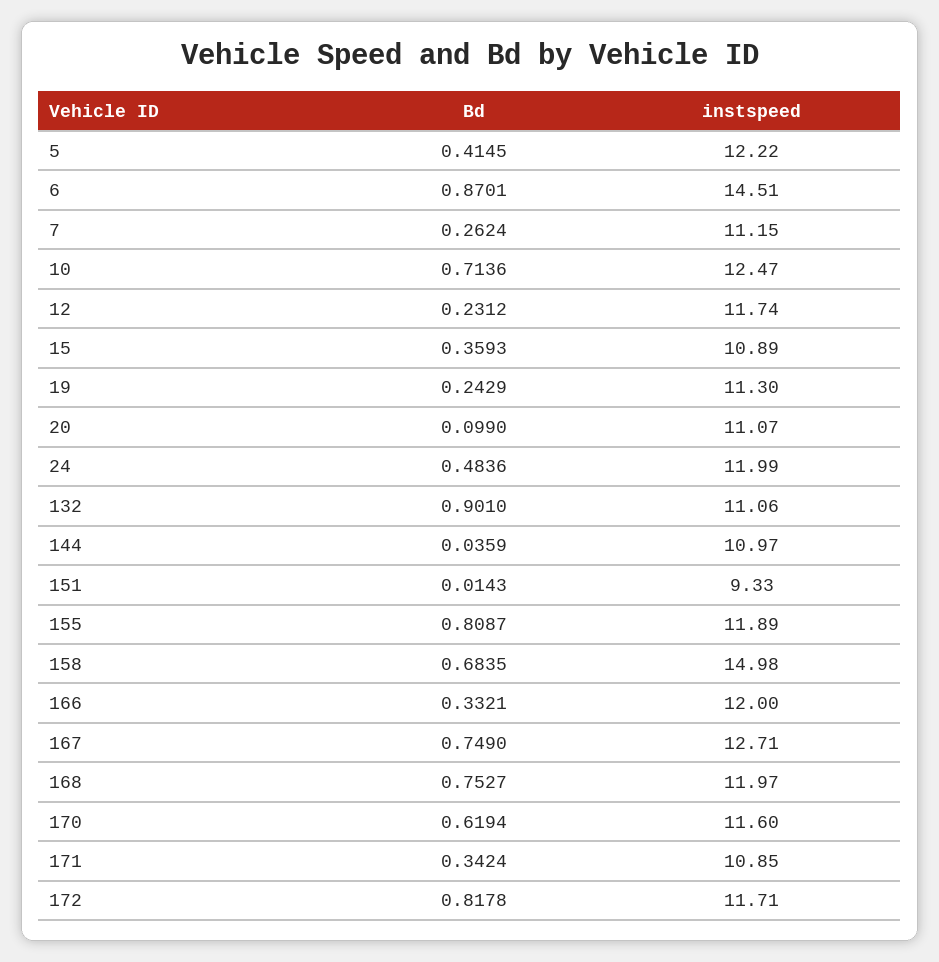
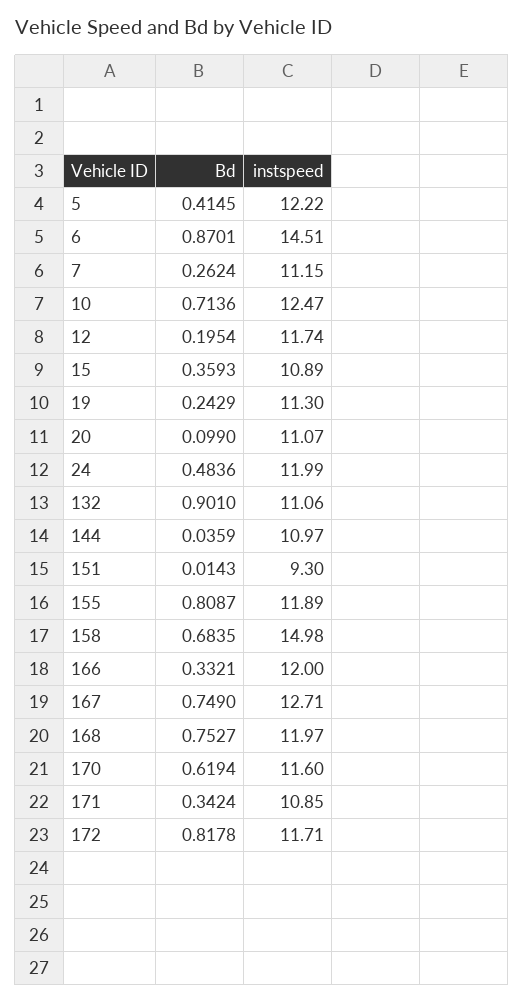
  {
    "Bd": {
      "5": 0.4145,
      "6": 0.8701,
      "7": 0.2624,
      "10": 0.7136,
-     "12": 0.2312,
+     "12": 0.1954,
      "15": 0.3593,
      "19": 0.2429,
      "20": 0.099,
      "24": 0.4836,
      "132": 0.901,
      "144": 0.0359,
      "151": 0.0143,
      "155": 0.8087,
      "158": 0.6835,
      "166": 0.3321,
      "167": 0.749,
      "168": 0.7527,
      "170": 0.6194,
      "171": 0.3424,
      "172": 0.8178
    },
    "instspeed": {
      "5": 12.22,
      "6": 14.51,
      "7": 11.15,
      "10": 12.47,
      "12": 11.74,
      "15": 10.89,
      "19": 11.3,
      "20": 11.07,
      "24": 11.99,
      "132": 11.06,
      "144": 10.97,
-     "151": 9.33,
+     "151": 9.3,
      "155": 11.89,
      "158": 14.98,
      "166": 12,
      "167": 12.71,
      "168": 11.97,
      "170": 11.6,
      "171": 10.85,
      "172": 11.71
    }
  }

